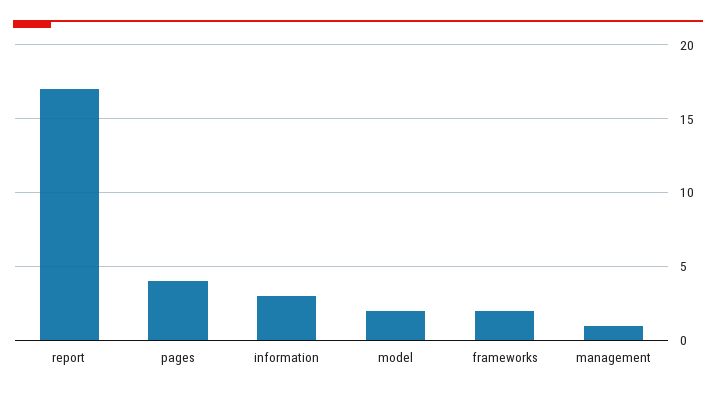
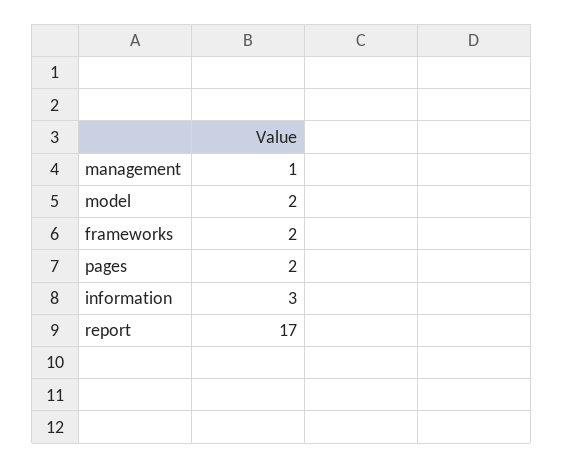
  {
    "report": 17,
-   "pages": 4,
+   "pages": 2,
    "information": 3,
    "model": 2,
    "frameworks": 2,
    "management": 1
  }

